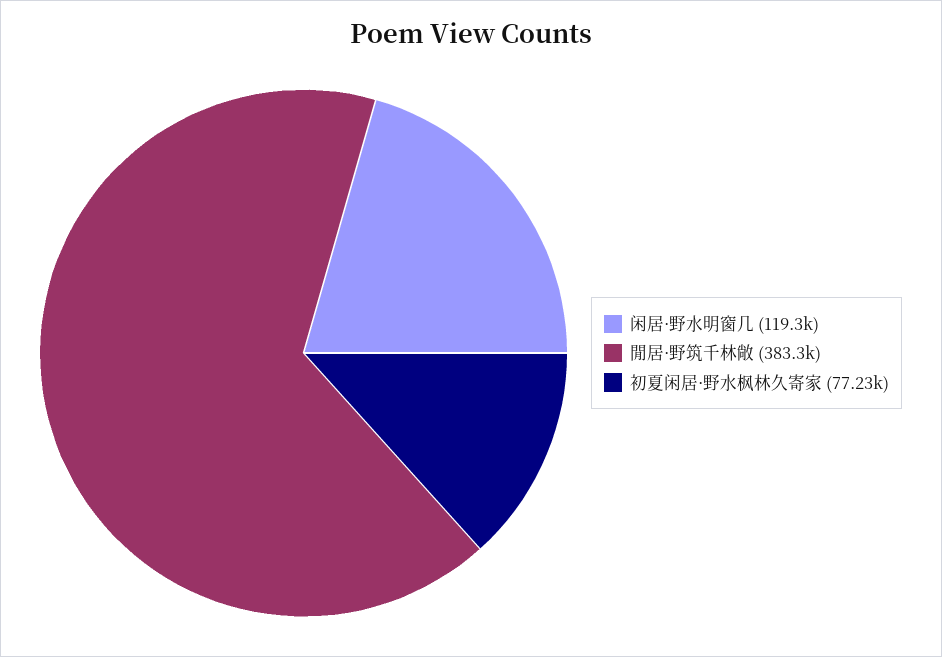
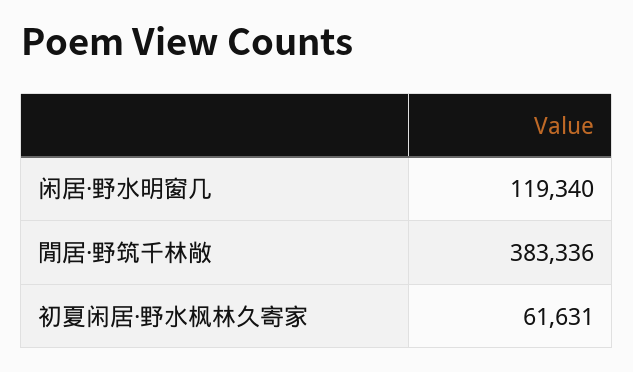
  {
    "闲居·野水明窗几": 119340,
    "閒居·野筑千林敞": 383336,
-   "初夏闲居·野水枫林久寄家": 77230
+   "初夏闲居·野水枫林久寄家": 61631
  }

